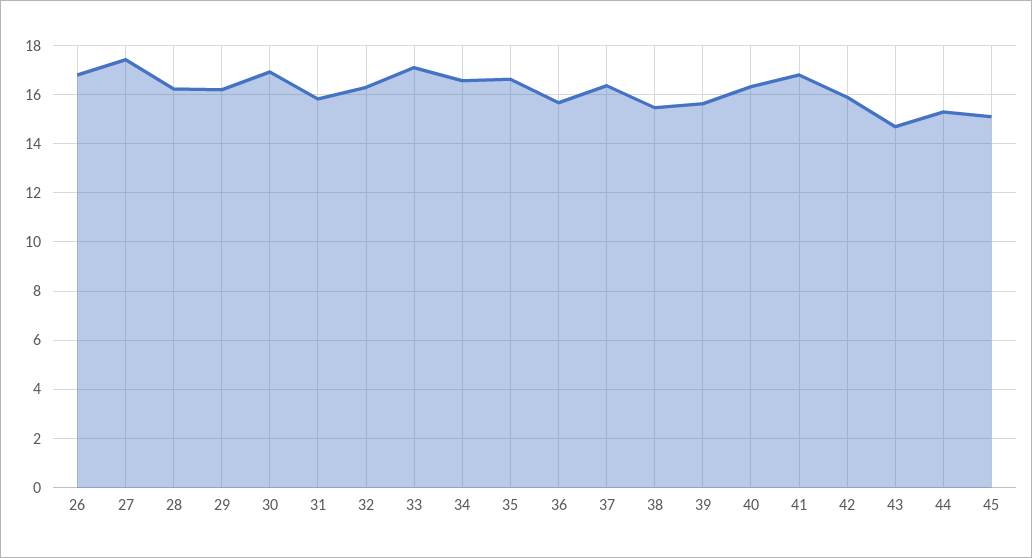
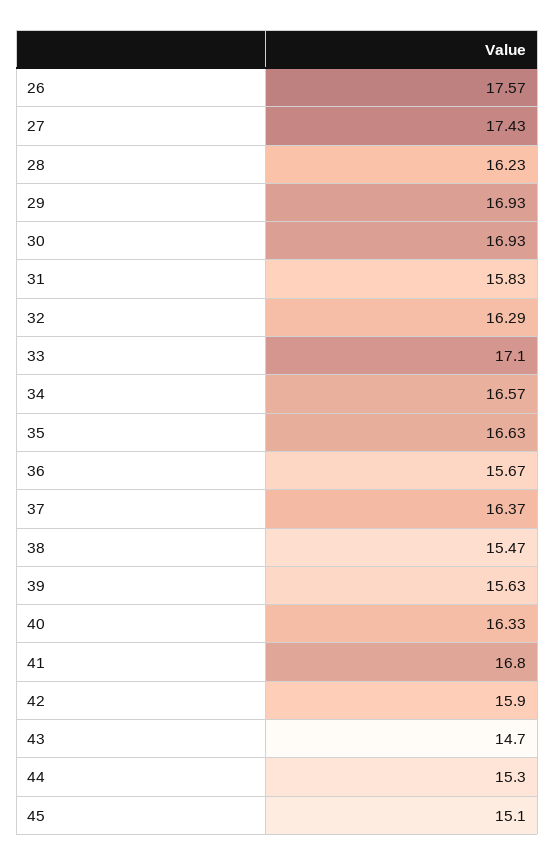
  {
-   "26": 16.75,
+   "26": 17.57,
    "27": 17.43,
    "28": 16.23,
-   "29": 16.25,
+   "29": 16.93,
    "30": 16.93,
    "31": 15.83,
    "32": 16.29,
    "33": 17.1,
    "34": 16.57,
    "35": 16.63,
    "36": 15.67,
    "37": 16.37,
    "38": 15.47,
    "39": 15.63,
    "40": 16.33,
    "41": 16.8,
    "42": 15.9,
    "43": 14.7,
    "44": 15.3,
    "45": 15.1
  }

